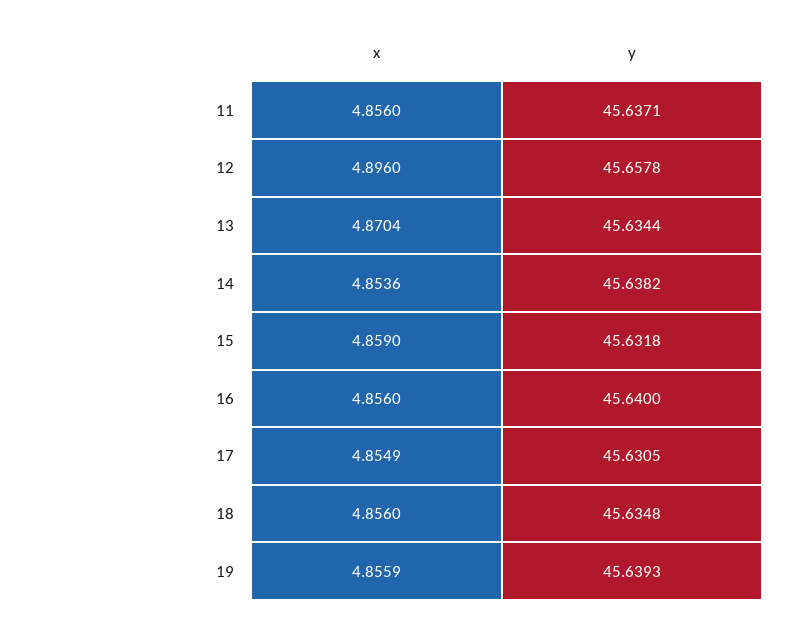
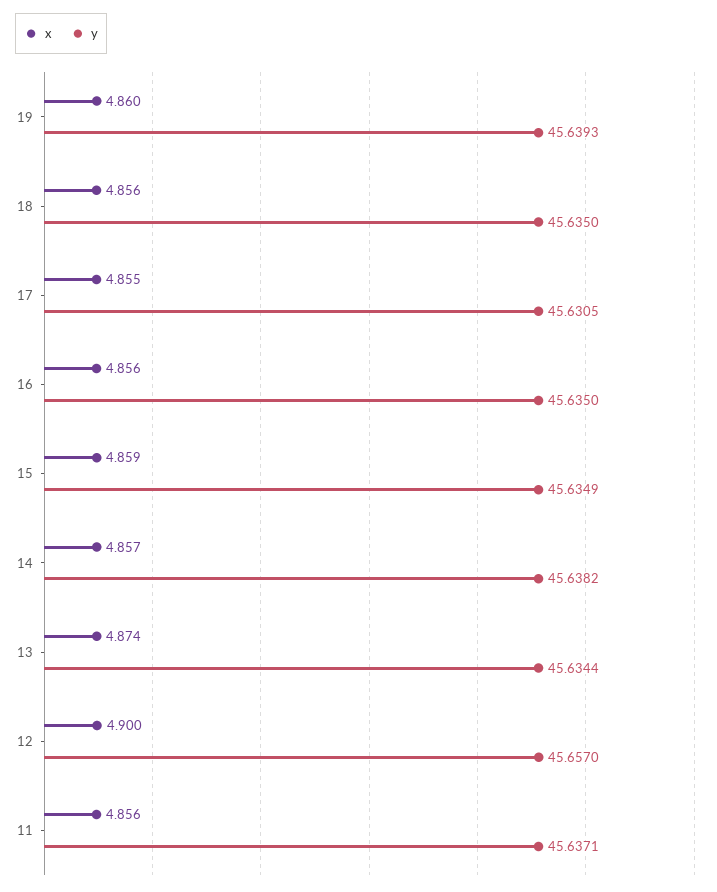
  {
    "x": {
      "11": 4.856,
-     "12": 4.896,
+     "12": 4.9,
-     "13": 4.8704,
+     "13": 4.874,
-     "14": 4.8536,
+     "14": 4.857,
      "15": 4.859,
      "16": 4.856,
      "17": 4.8549,
      "18": 4.856,
-     "19": 4.8559
+     "19": 4.86
    },
    "y": {
      "11": 45.6371,
-     "12": 45.6578,
+     "12": 45.657,
      "13": 45.6344,
      "14": 45.6382,
-     "15": 45.6318,
+     "15": 45.6349,
-     "16": 45.64,
+     "16": 45.635,
      "17": 45.6305,
-     "18": 45.6348,
+     "18": 45.635,
      "19": 45.6393
    }
  }

